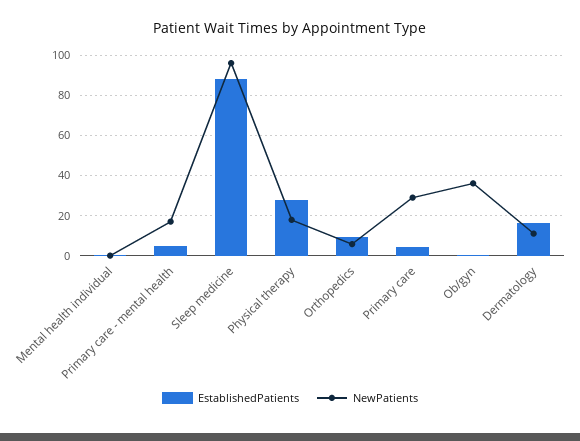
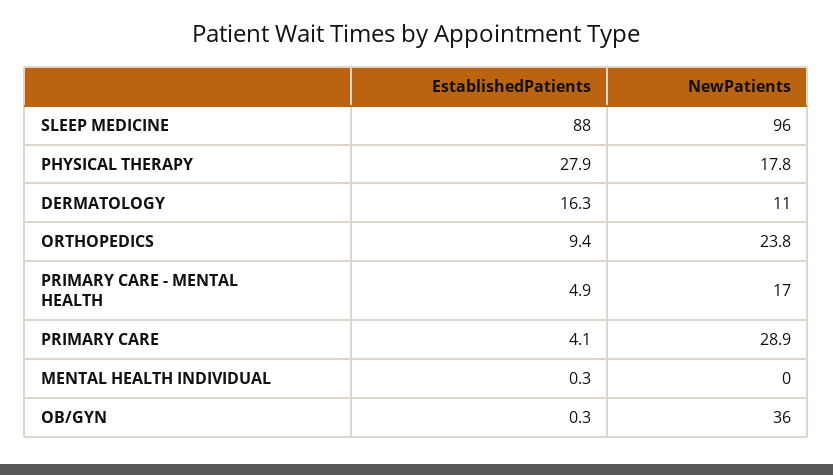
  {
    "EstablishedPatients": {
      "Mental health individual": 0.3,
      "Primary care - mental health": 4.9,
      "Sleep medicine": 88,
      "Physical therapy": 27.9,
      "Orthopedics": 9.4,
      "Primary care": 4.1,
      "Ob/gyn": 0.3,
      "Dermatology": 16.3
    },
    "NewPatients": {
      "Mental health individual": 0,
      "Primary care - mental health": 17,
      "Sleep medicine": 96,
      "Physical therapy": 17.8,
-     "Orthopedics": 5,
+     "Orthopedics": 23.8,
      "Primary care": 28.9,
      "Ob/gyn": 36,
      "Dermatology": 11
    }
  }

